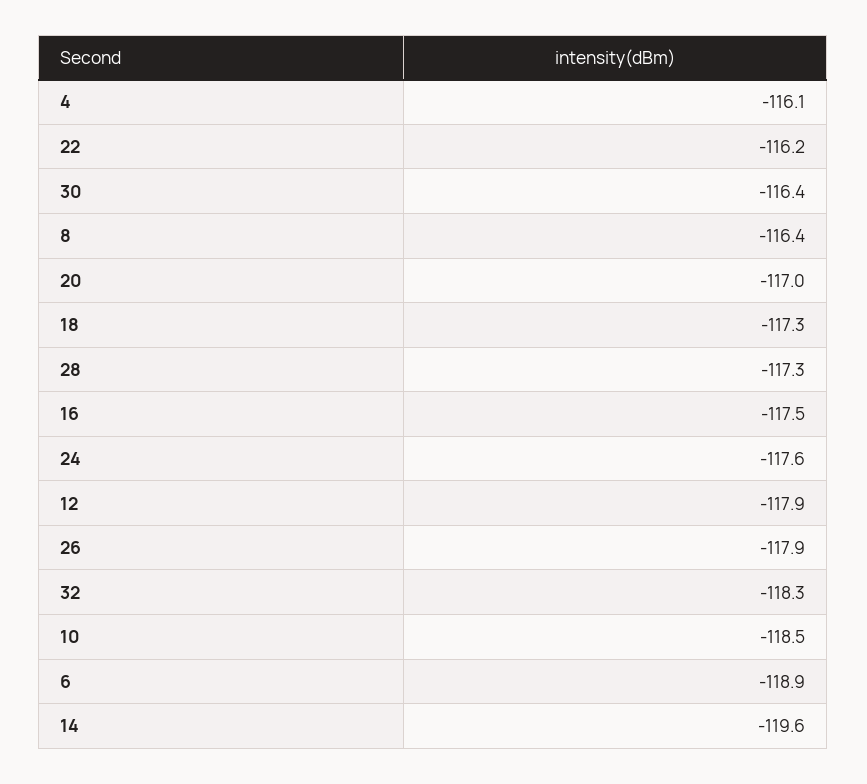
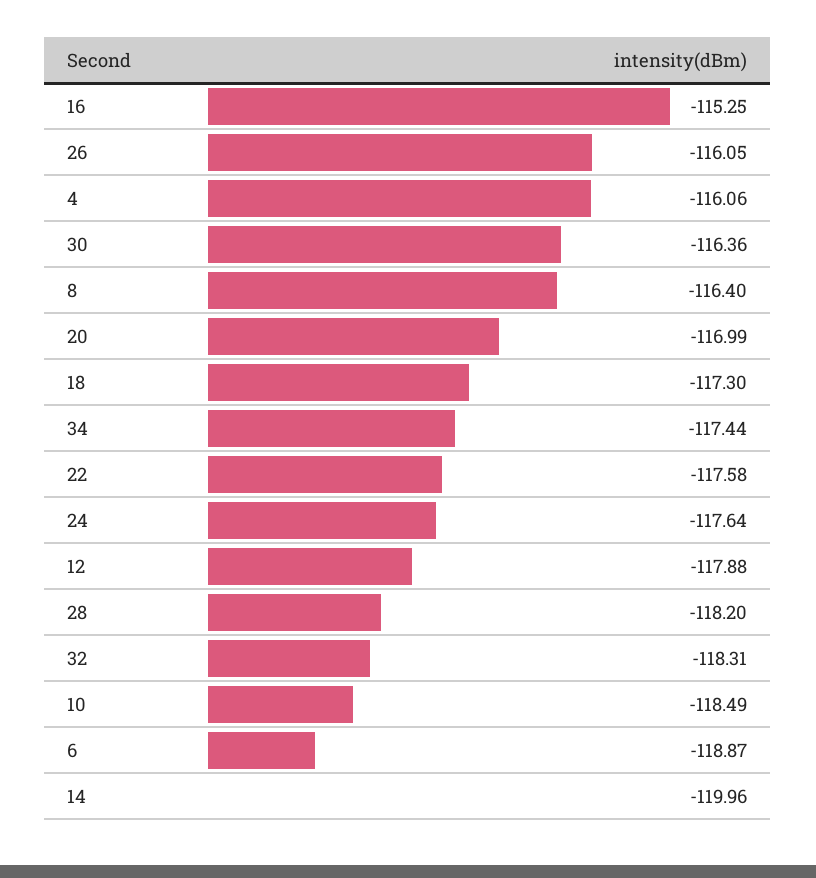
  {
    "4": -116.06,
-   "22": -116.2,
+   "22": -117.58,
    "30": -116.36,
    "8": -116.4,
    "20": -116.99,
    "18": -117.3,
-   "28": -117.3,
+   "28": -118.2,
-   "16": -117.5,
+   "16": -115.25,
    "24": -117.64,
    "12": -117.88,
-   "26": -117.9,
+   "26": -116.05,
    "32": -118.31,
    "10": -118.49,
    "6": -118.87,
-   "14": -119.6
+   "14": -119.96,
+   "34": -117.44
  }

